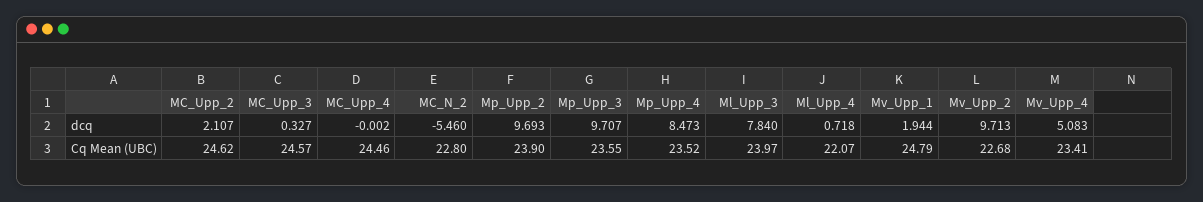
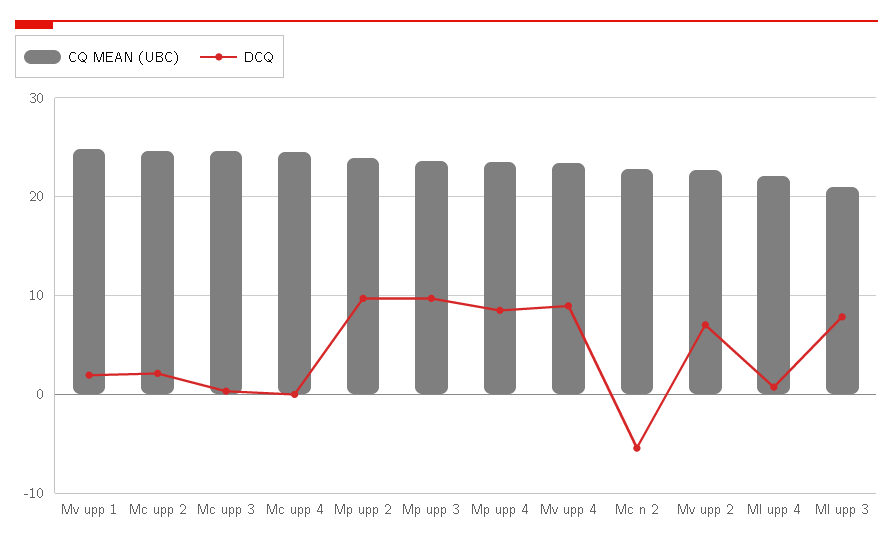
  {
    "dcq": {
      "MC_Upp_2": 2.107,
      "MC_Upp_3": 0.327,
      "MC_Upp_4": -0.002,
      "MC_N_2": -5.46,
      "Mp_Upp_2": 9.693,
      "Mp_Upp_3": 9.707,
      "Mp_Upp_4": 8.473,
      "Ml_Upp_3": 7.84,
      "Ml_Upp_4": 0.718,
      "Mv_Upp_1": 1.944,
-     "Mv_Upp_2": 9.713,
+     "Mv_Upp_2": 7,
-     "Mv_Upp_4": 5.083
+     "Mv_Upp_4": 9
    },
    "Cq Mean (UBC)": {
      "MC_Upp_2": 24.62,
      "MC_Upp_3": 24.57,
      "MC_Upp_4": 24.46,
      "MC_N_2": 22.8,
      "Mp_Upp_2": 23.9,
      "Mp_Upp_3": 23.55,
      "Mp_Upp_4": 23.52,
-     "Ml_Upp_3": 23.97,
+     "Ml_Upp_3": 21,
      "Ml_Upp_4": 22.07,
      "Mv_Upp_1": 24.79,
      "Mv_Upp_2": 22.68,
      "Mv_Upp_4": 23.41
    }
  }

